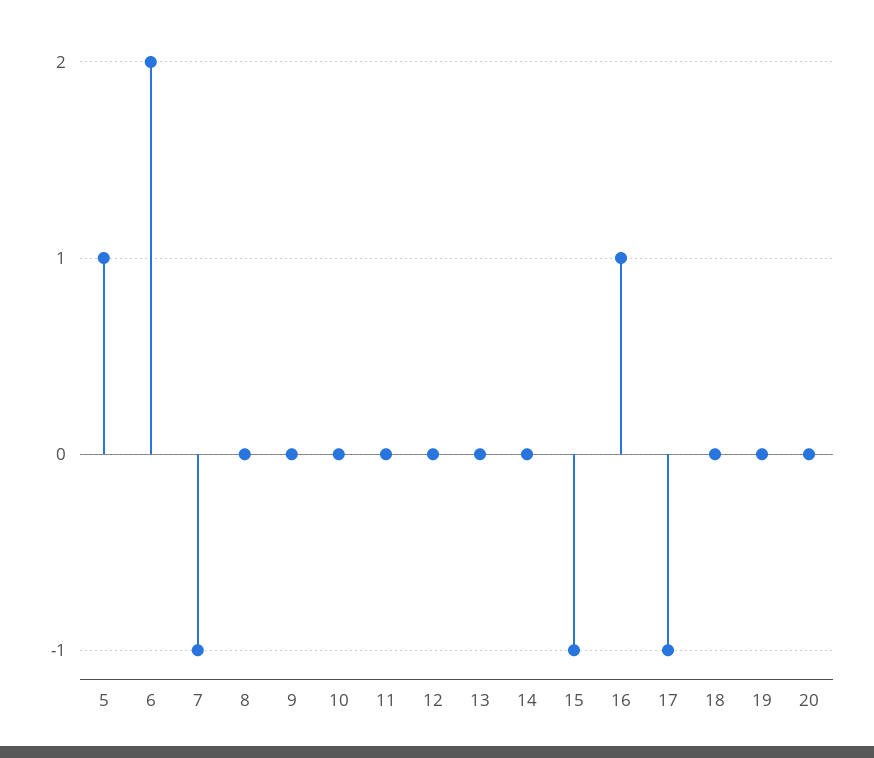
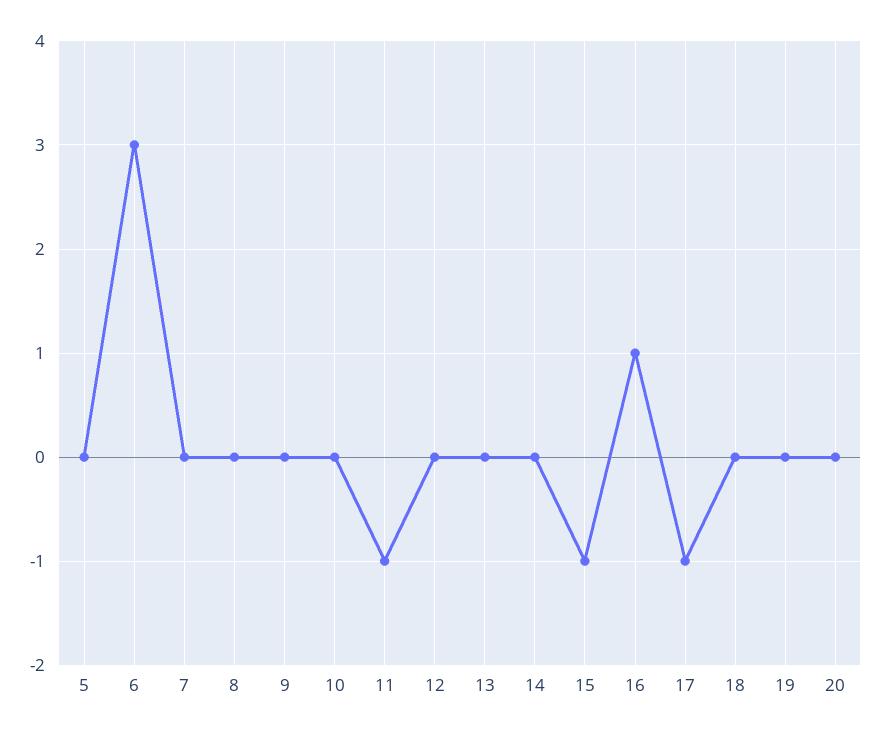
  {
-   "5": 1,
+   "5": 0,
-   "6": 2,
+   "6": 3,
-   "7": -1,
+   "7": 0,
    "8": 0,
    "9": 0,
    "10": 0,
-   "11": 0,
+   "11": -1,
    "12": 0,
    "13": 0,
    "14": 0,
    "15": -1,
    "16": 1,
    "17": -1,
    "18": 0,
    "19": 0,
    "20": 0
  }

